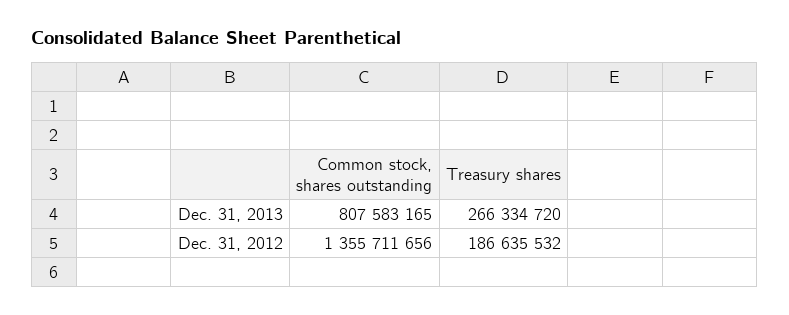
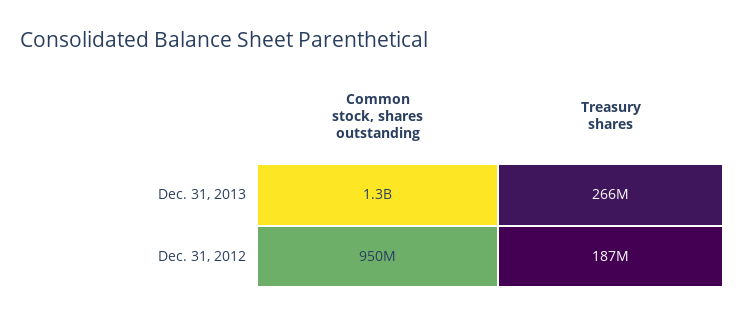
  {
    "Common stock, shares outstanding": {
-     "Dec. 31, 2013": 807583165,
+     "Dec. 31, 2013": 1300000000,
-     "Dec. 31, 2012": 1355711656
+     "Dec. 31, 2012": 950000000
    },
    "Treasury shares": {
      "Dec. 31, 2013": 266334720,
      "Dec. 31, 2012": 186635532
    }
  }

